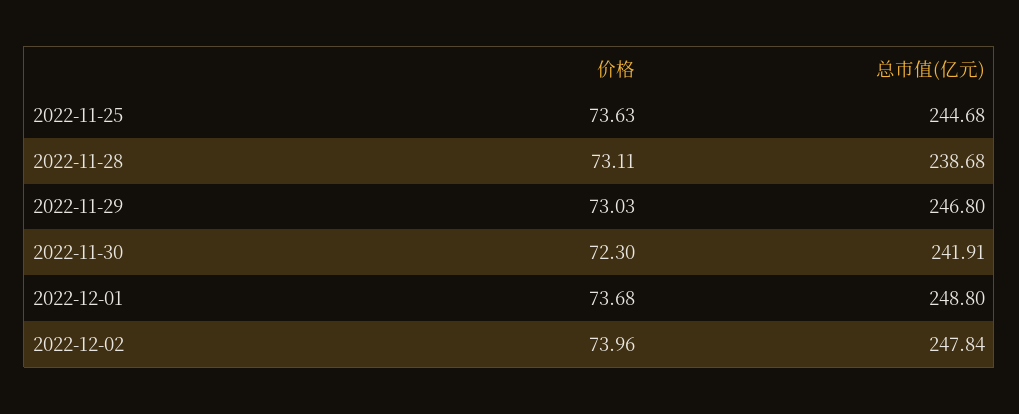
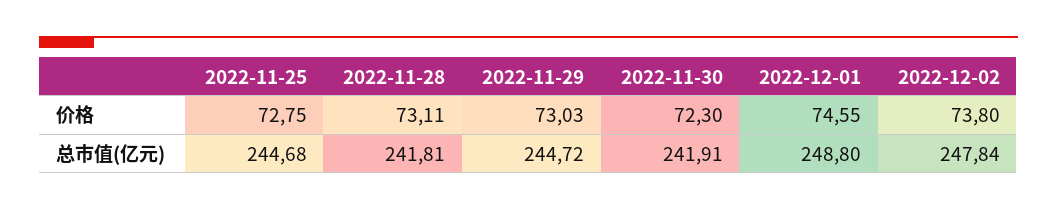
  {
    "价格": {
-     "2022-11-25": 73.63,
+     "2022-11-25": 72.75,
      "2022-11-28": 73.11,
      "2022-11-29": 73.03,
      "2022-11-30": 72.3,
-     "2022-12-01": 73.68,
+     "2022-12-01": 74.55,
-     "2022-12-02": 73.96
+     "2022-12-02": 73.8
    },
    "总市值(亿元)": {
      "2022-11-25": 244.68,
-     "2022-11-28": 238.68,
+     "2022-11-28": 241.81,
-     "2022-11-29": 246.8,
+     "2022-11-29": 244.72,
      "2022-11-30": 241.91,
      "2022-12-01": 248.8,
      "2022-12-02": 247.84
    }
  }

